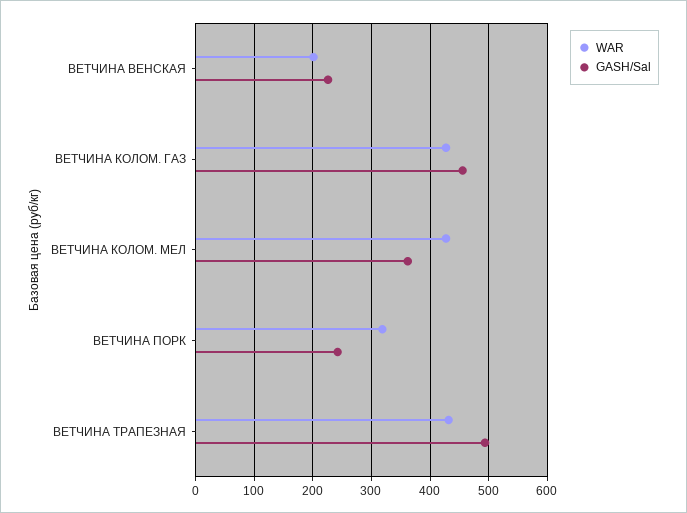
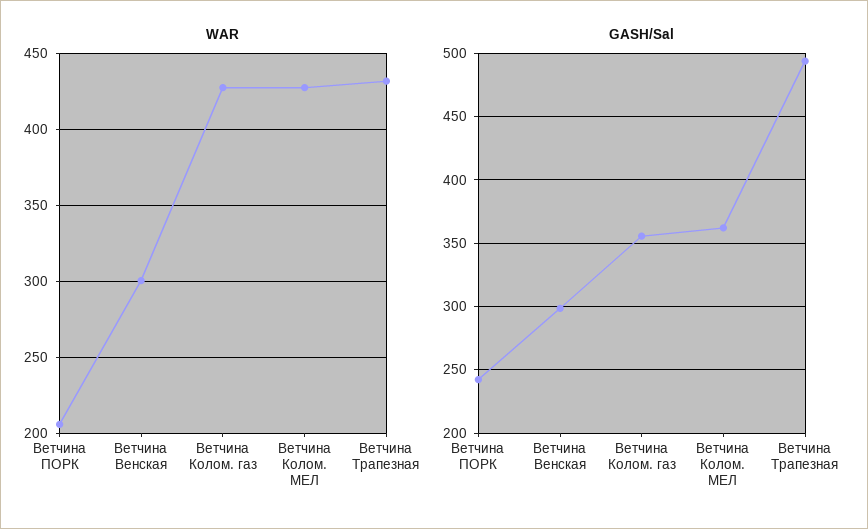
  {
    "WAR": {
-     "ВЕТЧИНА ВЕНСКАЯ": 200,
+     "ВЕТЧИНА ВЕНСКАЯ": 300,
      "ВЕТЧИНА КОЛОМ. ГАЗ": 425,
      "ВЕТЧИНА КОЛОМ. МЕЛ": 425,
-     "ВЕТЧИНА ПОРК": 320,
+     "ВЕТЧИНА ПОРК": 205,
      "ВЕТЧИНА ТРАПЕЗНАЯ": 430
    },
    "GASH/Sal": {
-     "ВЕТЧИНА ВЕНСКАЯ": 220,
+     "ВЕТЧИНА ВЕНСКАЯ": 300,
-     "ВЕТЧИНА КОЛОМ. ГАЗ": 460,
+     "ВЕТЧИНА КОЛОМ. ГАЗ": 355,
      "ВЕТЧИНА КОЛОМ. МЕЛ": 360,
      "ВЕТЧИНА ПОРК": 240,
      "ВЕТЧИНА ТРАПЕЗНАЯ": 495
    }
  }

